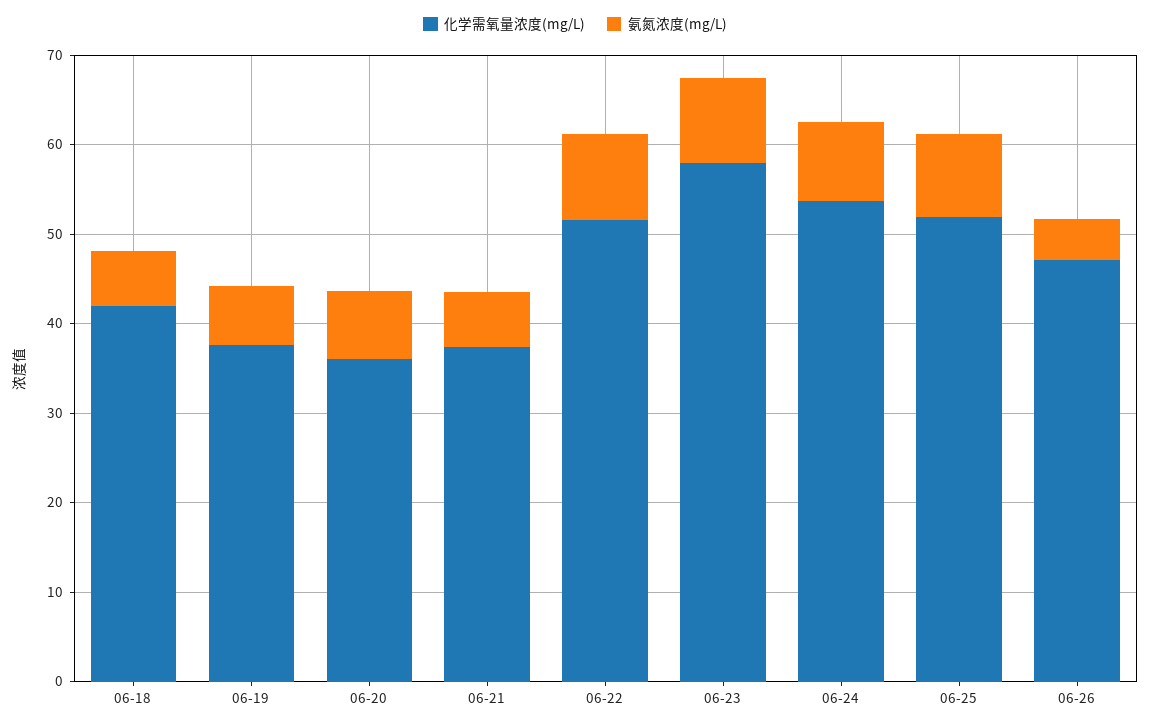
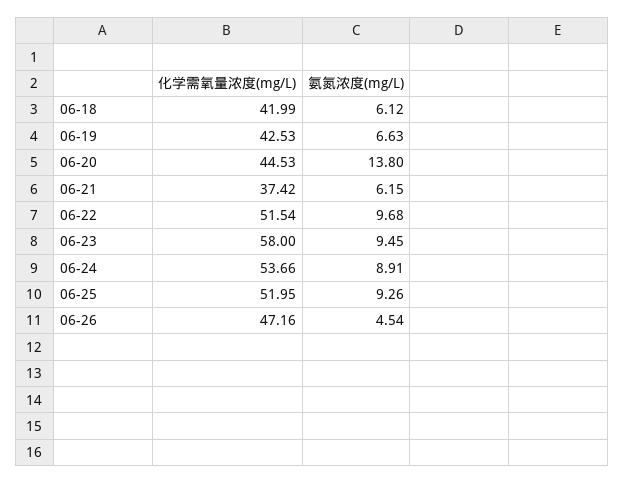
  {
    "化学需氧量浓度(mg/L)": {
      "06-18": 41.99,
-     "06-19": 38,
+     "06-19": 42.53,
-     "06-20": 36,
+     "06-20": 44.53,
      "06-21": 37.42,
      "06-22": 51.54,
      "06-23": 58,
      "06-24": 53.66,
      "06-25": 51.95,
      "06-26": 47.16
    },
    "氨氮浓度(mg/L)": {
      "06-18": 6.12,
      "06-19": 6.63,
-     "06-20": 8,
+     "06-20": 13.8,
      "06-21": 6.15,
      "06-22": 9.68,
      "06-23": 9.45,
      "06-24": 8.91,
      "06-25": 9.26,
      "06-26": 4.54
    }
  }

